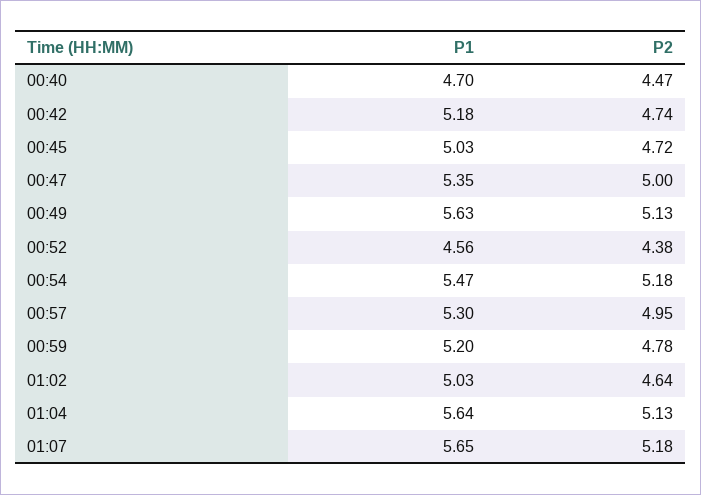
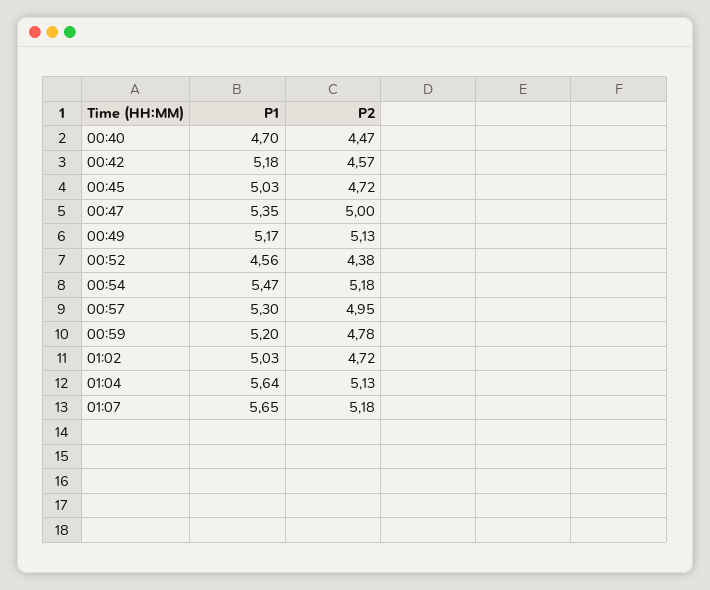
  {
    "P1": {
      "00:40": 4.7,
      "00:42": 5.18,
      "00:45": 5.03,
      "00:47": 5.35,
-     "00:49": 5.63,
+     "00:49": 5.17,
      "00:52": 4.56,
      "00:54": 5.47,
      "00:57": 5.3,
      "00:59": 5.2,
      "01:02": 5.03,
      "01:04": 5.64,
      "01:07": 5.65
    },
    "P2": {
      "00:40": 4.47,
-     "00:42": 4.74,
+     "00:42": 4.57,
      "00:45": 4.72,
      "00:47": 5,
      "00:49": 5.13,
      "00:52": 4.38,
      "00:54": 5.18,
      "00:57": 4.95,
      "00:59": 4.78,
-     "01:02": 4.64,
+     "01:02": 4.72,
      "01:04": 5.13,
      "01:07": 5.18
    }
  }

